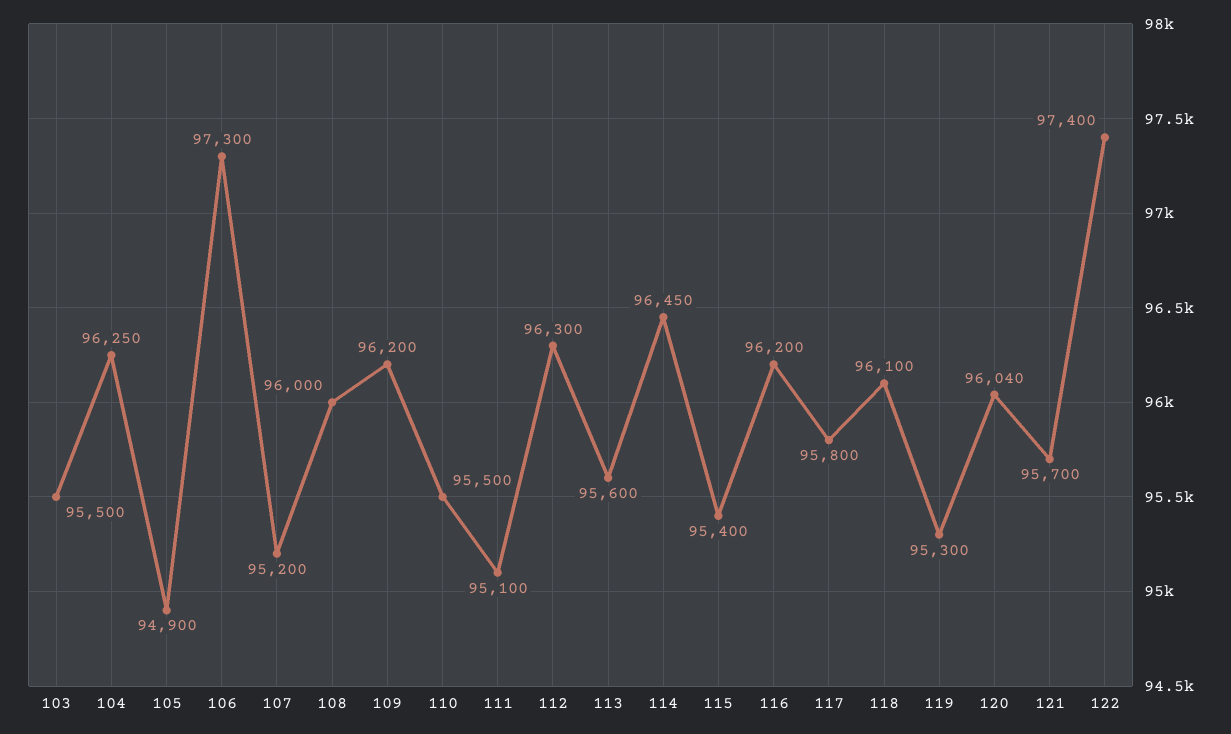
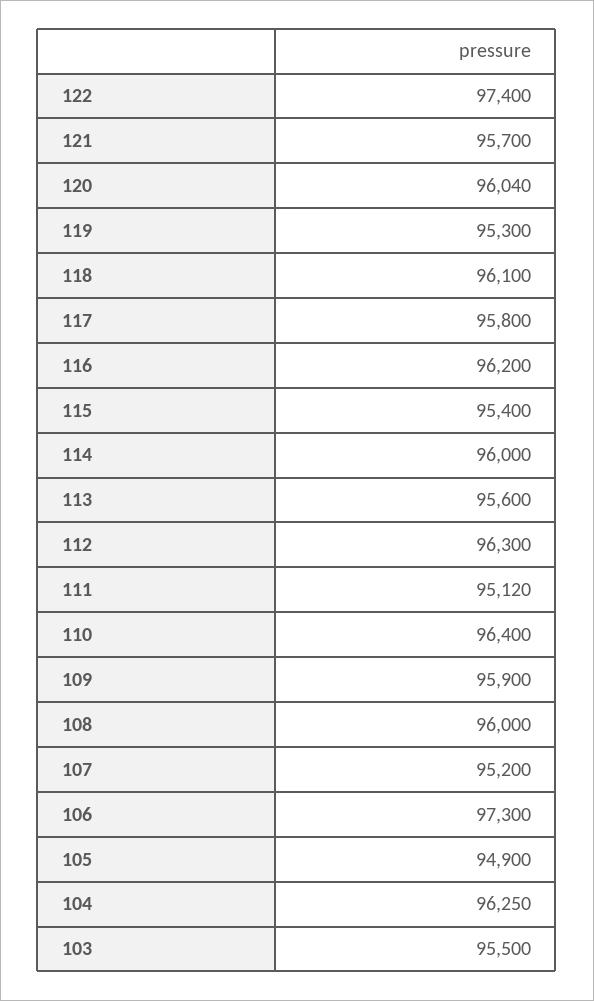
  {
    "103": 95500,
    "104": 96250,
    "105": 94900,
    "106": 97300,
    "107": 95200,
    "108": 96000,
-   "109": 96200,
+   "109": 95900,
-   "110": 95500,
+   "110": 96400,
-   "111": 95100,
+   "111": 95120,
    "112": 96300,
    "113": 95600,
-   "114": 96450,
+   "114": 96000,
    "115": 95400,
    "116": 96200,
    "117": 95800,
    "118": 96100,
    "119": 95300,
    "120": 96040,
    "121": 95700,
    "122": 97400
  }

